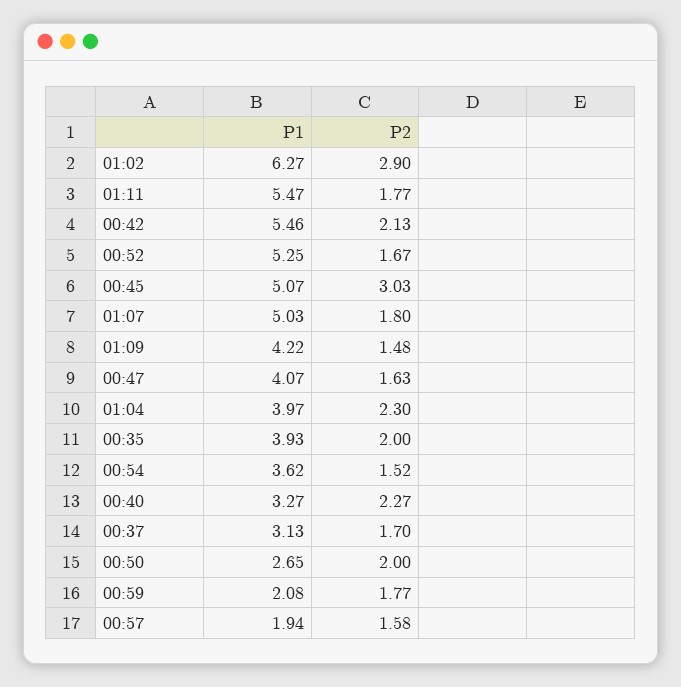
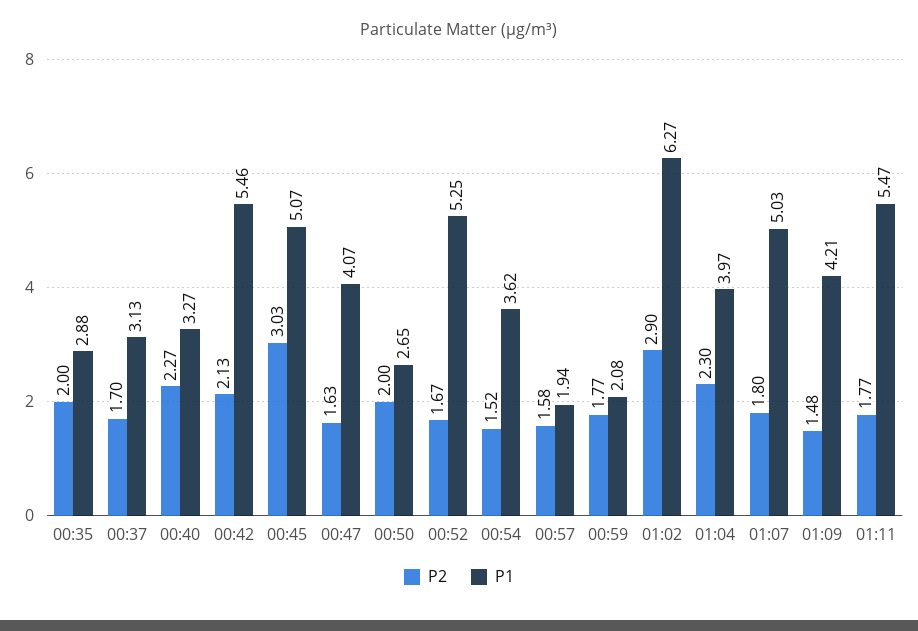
  {
    "P1": {
      "01:02": 6.27,
      "01:11": 5.47,
      "00:42": 5.46,
      "00:52": 5.25,
      "00:45": 5.07,
      "01:07": 5.03,
-     "01:09": 4.22,
+     "01:09": 4.21,
      "00:47": 4.07,
      "01:04": 3.97,
-     "00:35": 3.93,
+     "00:35": 2.88,
      "00:54": 3.62,
      "00:40": 3.27,
      "00:37": 3.13,
      "00:50": 2.65,
      "00:59": 2.08,
      "00:57": 1.94
    },
    "P2": {
      "01:02": 2.9,
      "01:11": 1.77,
      "00:42": 2.13,
      "00:52": 1.67,
      "00:45": 3.03,
      "01:07": 1.8,
      "01:09": 1.48,
      "00:47": 1.63,
      "01:04": 2.3,
      "00:35": 2,
      "00:54": 1.52,
      "00:40": 2.27,
      "00:37": 1.7,
      "00:50": 2,
      "00:59": 1.77,
      "00:57": 1.58
    }
  }

